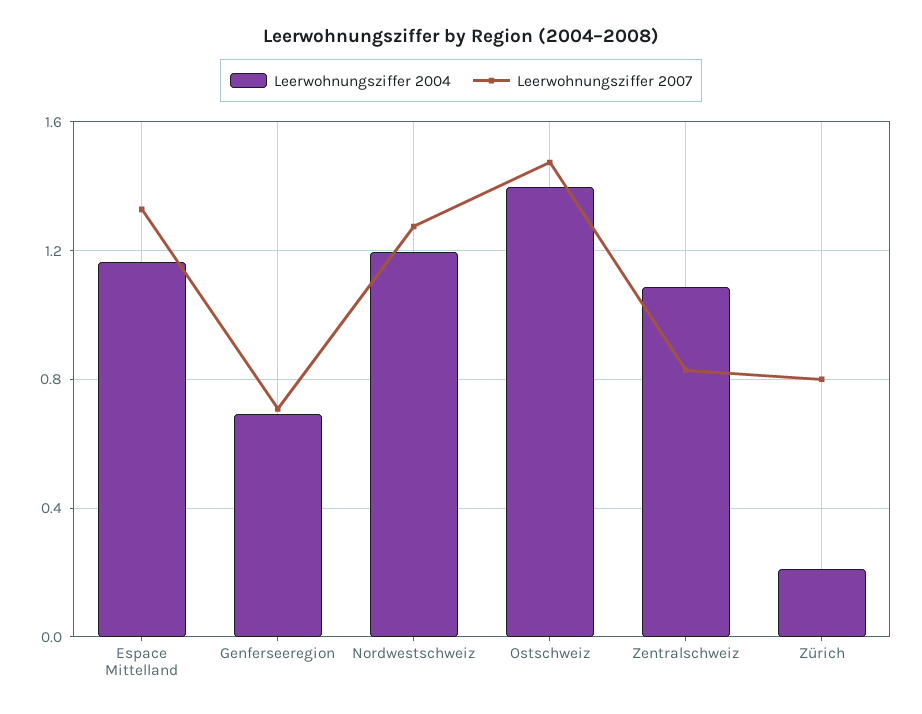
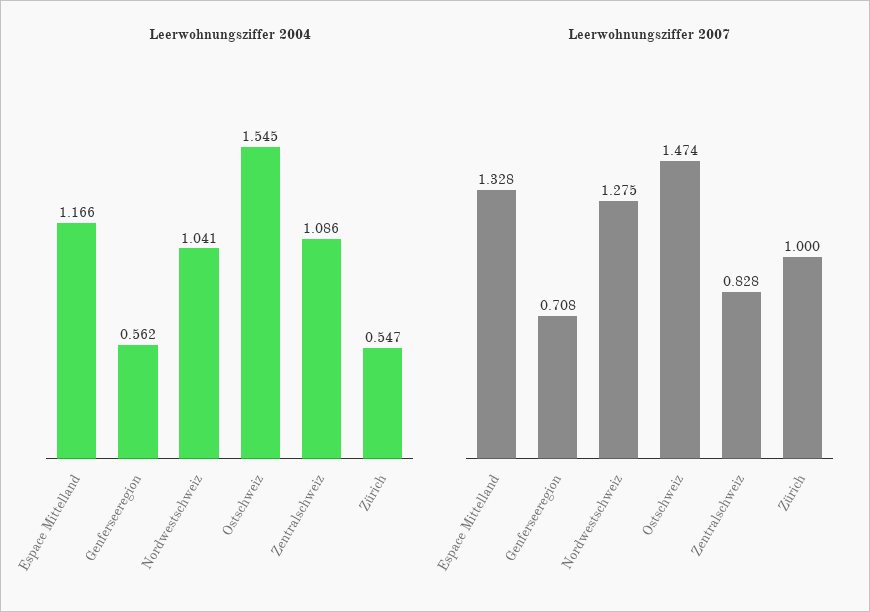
  {
    "Leerwohnungsziffer 2004": {
      "Espace Mittelland": 1.166,
-     "Genferseeregion": 0.7,
+     "Genferseeregion": 0.562,
-     "Nordwestschweiz": 1.2,
+     "Nordwestschweiz": 1.041,
-     "Ostschweiz": 1.4,
+     "Ostschweiz": 1.545,
      "Zentralschweiz": 1.086,
-     "Zürich": 0.2
+     "Zürich": 0.547
    },
    "Leerwohnungsziffer 2007": {
      "Espace Mittelland": 1.328,
      "Genferseeregion": 0.708,
      "Nordwestschweiz": 1.275,
      "Ostschweiz": 1.474,
      "Zentralschweiz": 0.828,
-     "Zürich": 0.8
+     "Zürich": 1
    }
  }

